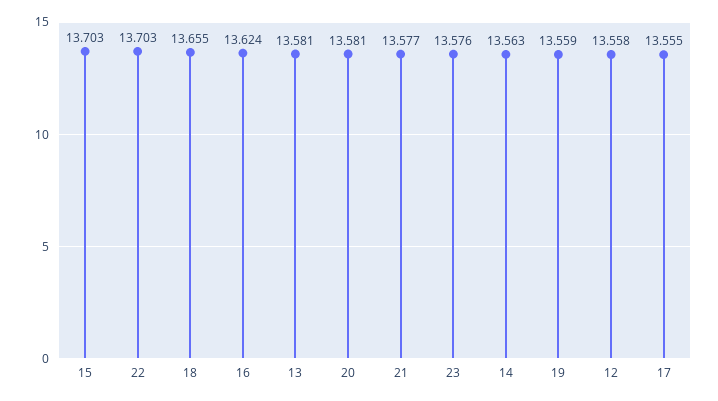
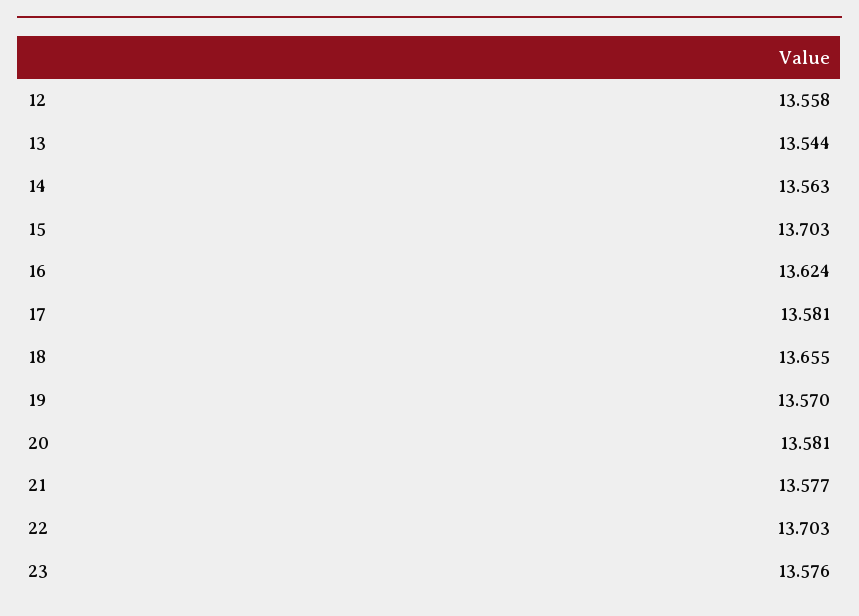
  {
    "15": 13.703,
    "22": 13.703,
    "18": 13.655,
    "16": 13.624,
-   "13": 13.581,
+   "13": 13.544,
    "20": 13.581,
    "21": 13.577,
    "23": 13.576,
    "14": 13.563,
-   "19": 13.559,
+   "19": 13.57,
    "12": 13.558,
-   "17": 13.555
+   "17": 13.581
  }

